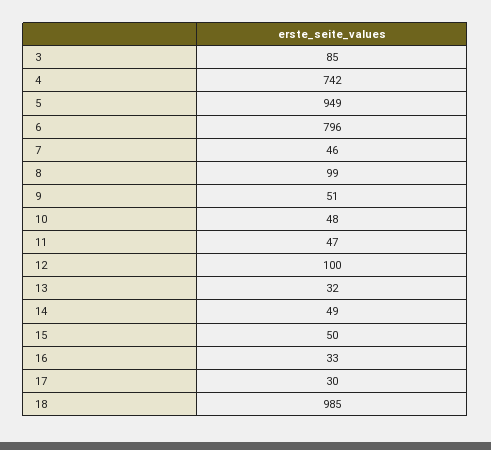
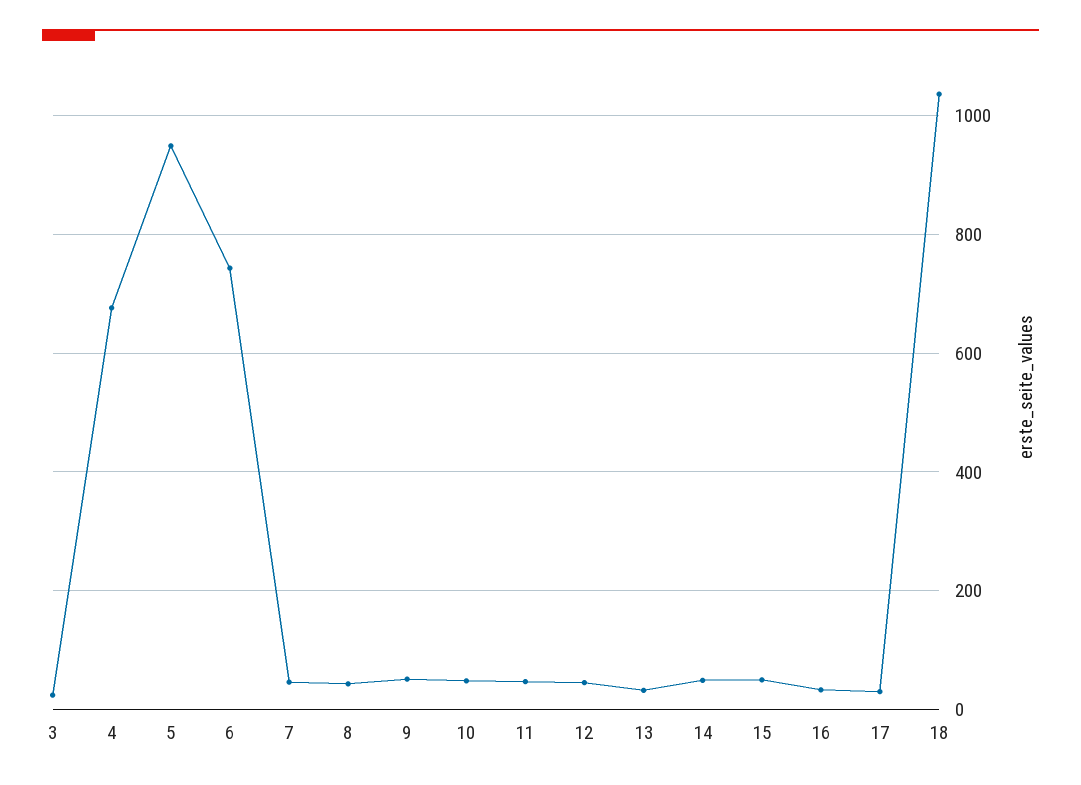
  {
-   "3": 85,
+   "3": 20,
-   "4": 742,
+   "4": 680,
    "5": 949,
-   "6": 796,
+   "6": 740,
    "7": 46,
-   "8": 99,
+   "8": 40,
    "9": 51,
    "10": 48,
    "11": 47,
-   "12": 100,
+   "12": 40,
    "13": 32,
    "14": 49,
    "15": 50,
    "16": 33,
    "17": 30,
-   "18": 985
+   "18": 1040
  }

